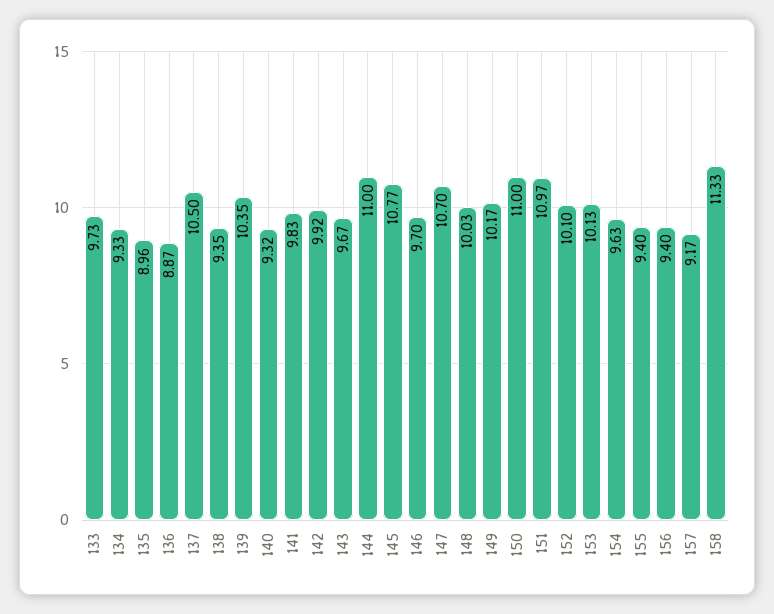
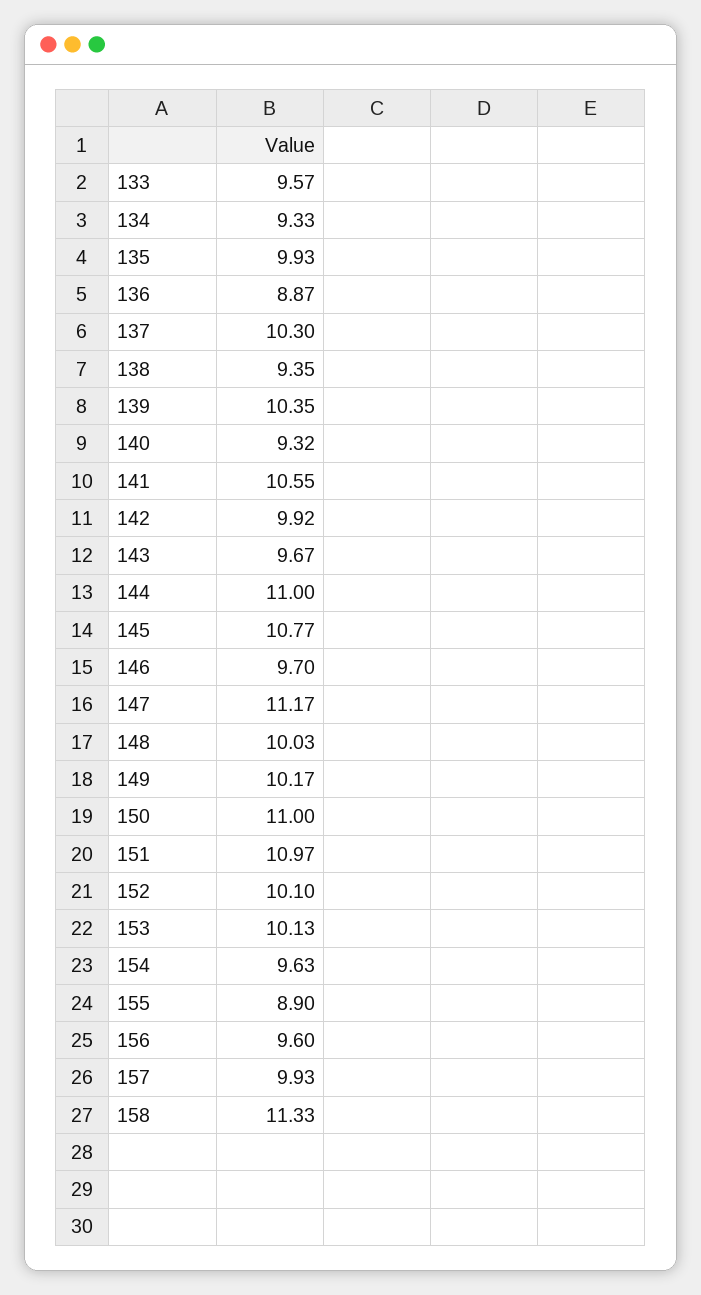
  {
-   "133": 9.73,
+   "133": 9.57,
    "134": 9.33,
-   "135": 8.96,
+   "135": 9.93,
    "136": 8.87,
-   "137": 10.5,
+   "137": 10.3,
    "138": 9.35,
    "139": 10.35,
    "140": 9.32,
-   "141": 9.83,
+   "141": 10.55,
    "142": 9.92,
    "143": 9.67,
    "144": 11,
    "145": 10.77,
    "146": 9.7,
-   "147": 10.7,
+   "147": 11.17,
    "148": 10.03,
    "149": 10.17,
    "150": 11,
    "151": 10.97,
    "152": 10.1,
    "153": 10.13,
    "154": 9.63,
-   "155": 9.4,
+   "155": 8.9,
-   "156": 9.4,
+   "156": 9.6,
-   "157": 9.17,
+   "157": 9.93,
    "158": 11.33
  }

